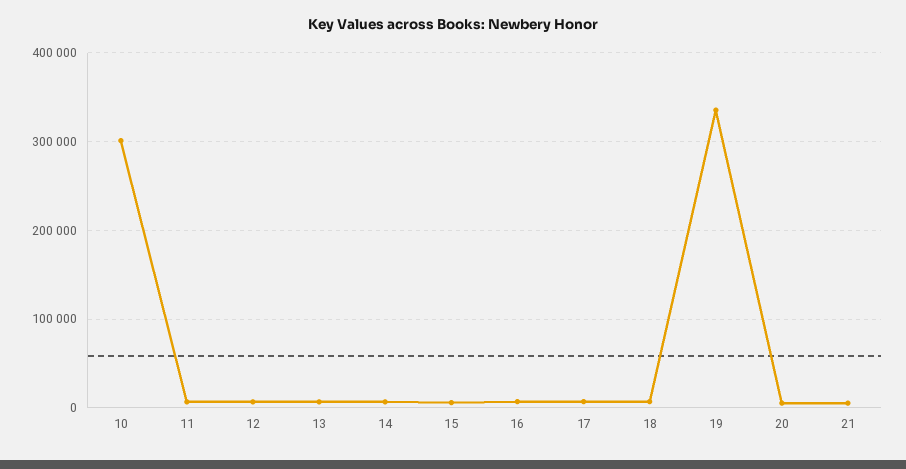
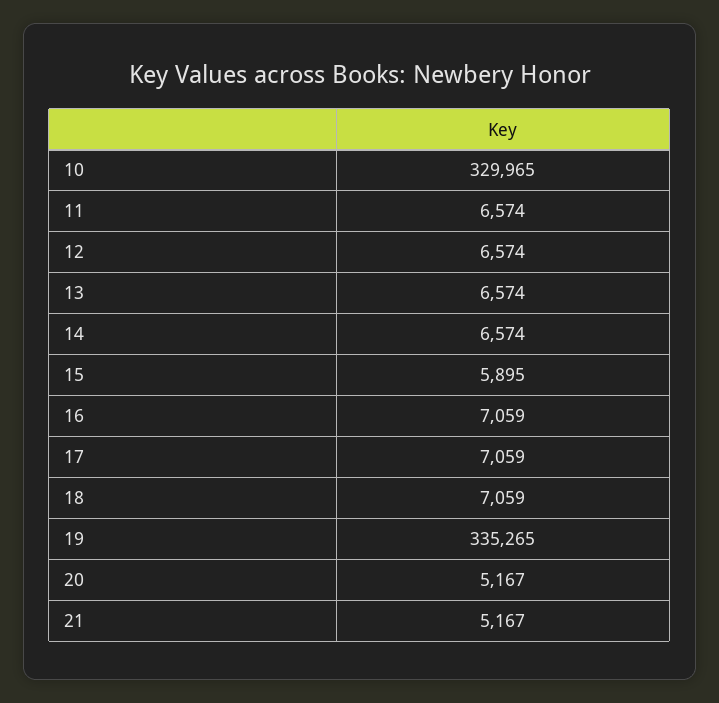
  {
-   "10": 300000,
+   "10": 329965,
    "11": 6574,
    "12": 6574,
    "13": 6574,
    "14": 6574,
    "15": 5895,
    "16": 7059,
    "17": 7059,
    "18": 7059,
    "19": 335265,
    "20": 5167,
    "21": 5167
  }

